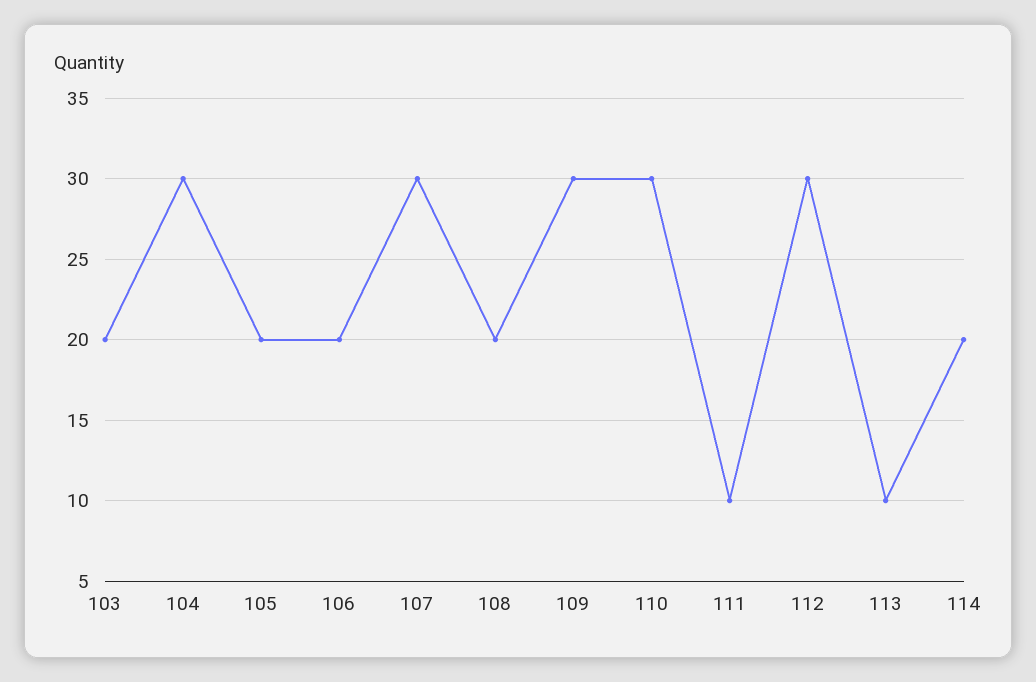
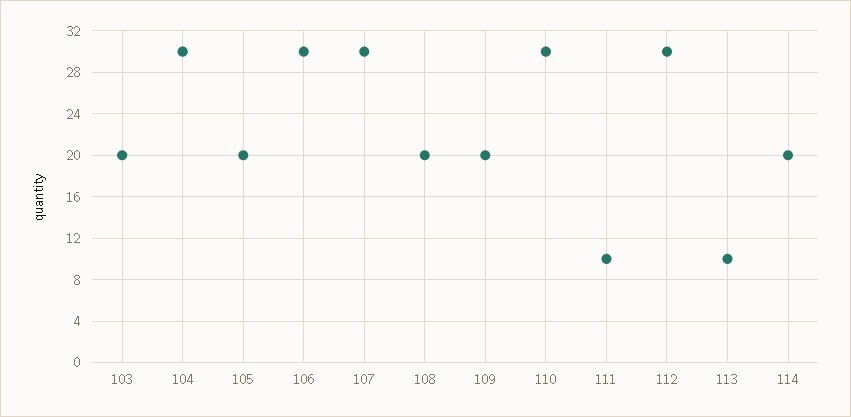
  {
    "103": 20,
    "104": 30,
    "105": 20,
-   "106": 20,
+   "106": 30,
    "107": 30,
    "108": 20,
-   "109": 30,
+   "109": 20,
    "110": 30,
    "111": 10,
    "112": 30,
    "113": 10,
    "114": 20
  }

